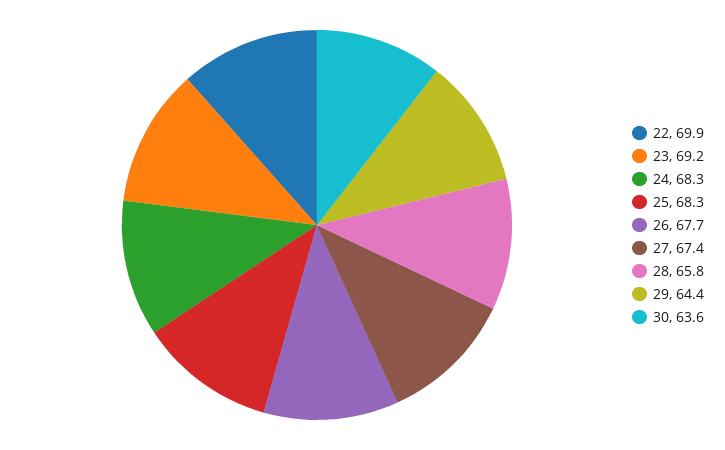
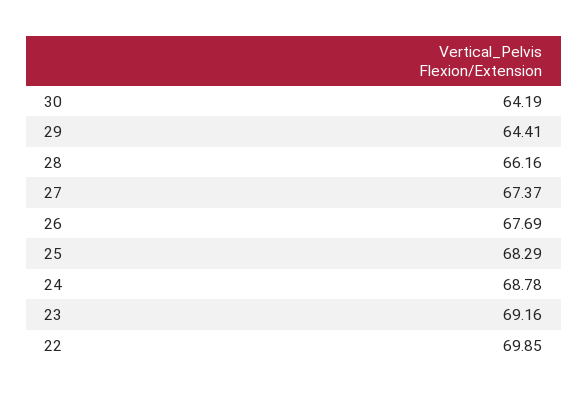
  {
    "22": 69.85,
    "23": 69.16,
-   "24": 68.3,
+   "24": 68.78,
    "25": 68.29,
    "26": 67.69,
    "27": 67.37,
-   "28": 65.8,
+   "28": 66.16,
    "29": 64.41,
-   "30": 63.6
+   "30": 64.19
  }

